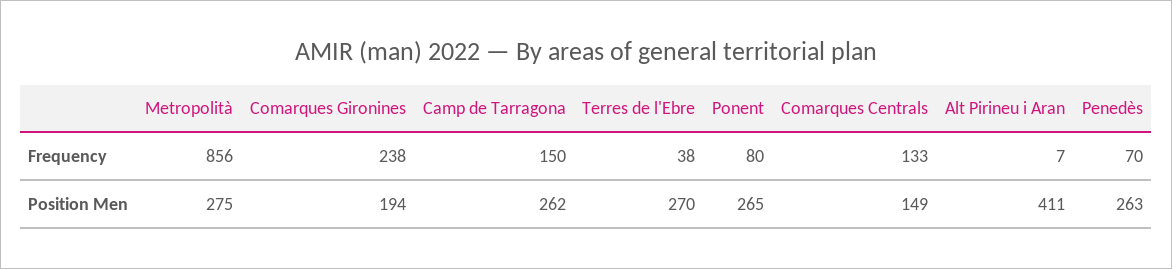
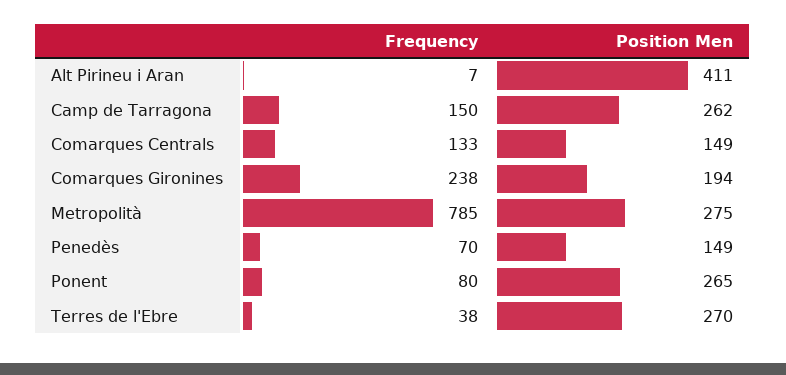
  {
    "Metropolità": {
-     "Frequency": 856,
+     "Frequency": 785,
      "Position Men": 275
    },
    "Comarques Gironines": {
      "Frequency": 238,
      "Position Men": 194
    },
    "Camp de Tarragona": {
      "Frequency": 150,
      "Position Men": 262
    },
    "Terres de l'Ebre": {
      "Frequency": 38,
      "Position Men": 270
    },
    "Ponent": {
      "Frequency": 80,
      "Position Men": 265
    },
    "Comarques Centrals": {
      "Frequency": 133,
      "Position Men": 149
    },
    "Alt Pirineu i Aran": {
      "Frequency": 7,
      "Position Men": 411
    },
    "Penedès": {
      "Frequency": 70,
-     "Position Men": 263
+     "Position Men": 149
    }
  }

